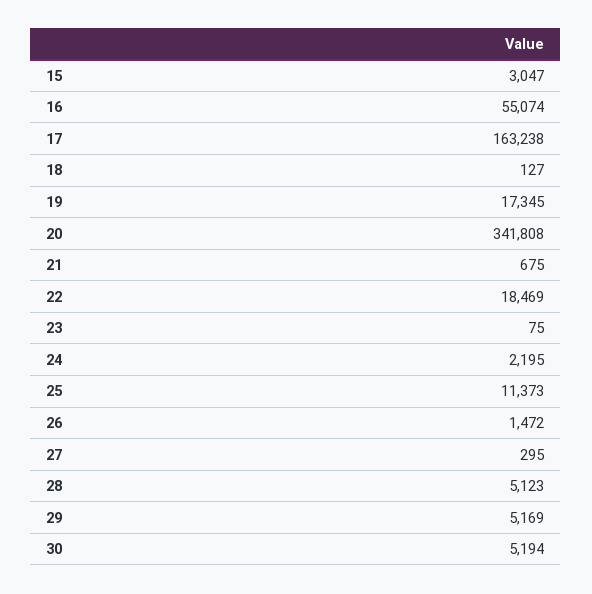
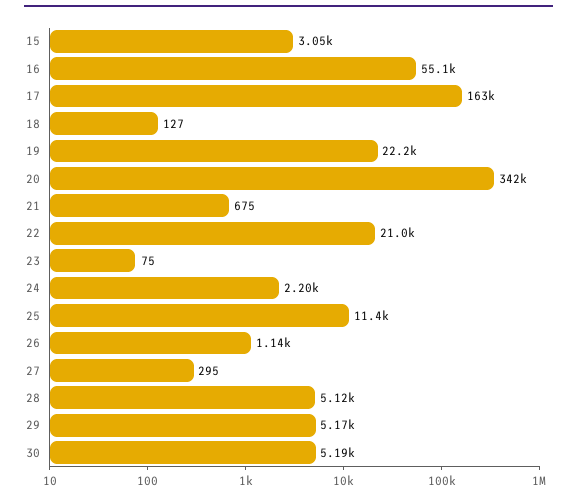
  {
    "15": 3047,
    "16": 55074,
    "17": 163238,
    "18": 127,
-   "19": 17345,
+   "19": 22200,
    "20": 341808,
    "21": 675,
-   "22": 18469,
+   "22": 21000,
    "23": 75,
    "24": 2195,
    "25": 11373,
-   "26": 1472,
+   "26": 1140,
    "27": 295,
    "28": 5123,
    "29": 5169,
    "30": 5194
  }

